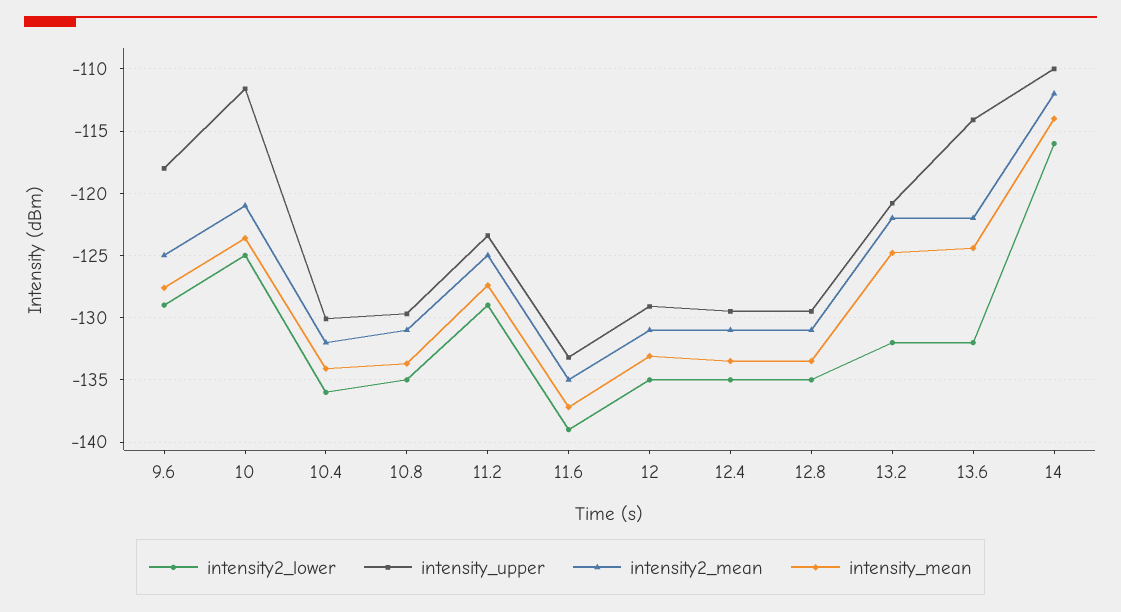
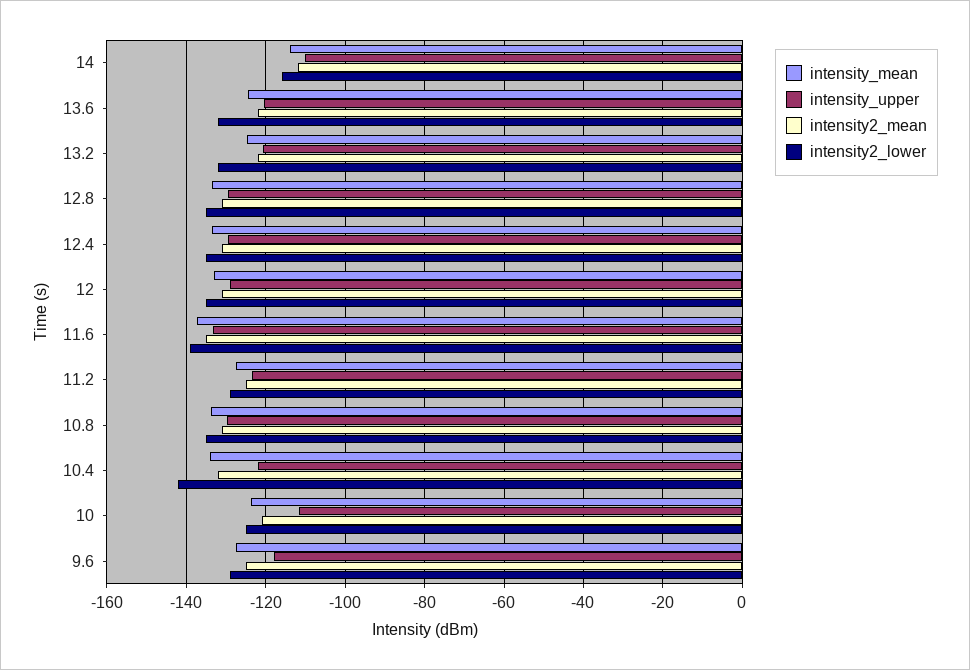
  {
    "intensity2_lower": {
      "9.6": -129,
      "10": -125,
-     "10.4": -136,
+     "10.4": -142,
      "10.8": -135,
      "11.2": -129,
      "11.6": -139,
      "12": -135,
      "12.4": -135,
      "12.8": -135,
      "13.2": -132,
      "13.6": -132,
      "14": -116
    },
    "intensity_upper": {
      "9.6": -118,
      "10": -111.5,
-     "10.4": -130,
+     "10.4": -122,
      "10.8": -129.5,
      "11.2": -123.5,
      "11.6": -133,
      "12": -129,
      "12.4": -129.5,
      "12.8": -129.5,
      "13.2": -121,
-     "13.6": -114,
+     "13.6": -120,
      "14": -110
    },
    "intensity2_mean": {
      "9.6": -125,
      "10": -121,
      "10.4": -132,
      "10.8": -131,
      "11.2": -125,
      "11.6": -135,
      "12": -131,
      "12.4": -131,
      "12.8": -131,
      "13.2": -122,
      "13.6": -122,
      "14": -112
    },
    "intensity_mean": {
      "9.6": -127.5,
      "10": -123.5,
      "10.4": -134,
      "10.8": -133.5,
      "11.2": -127.5,
      "11.6": -137,
      "12": -133,
      "12.4": -133.5,
      "12.8": -133.5,
      "13.2": -125,
      "13.6": -124.5,
      "14": -114
    }
  }

